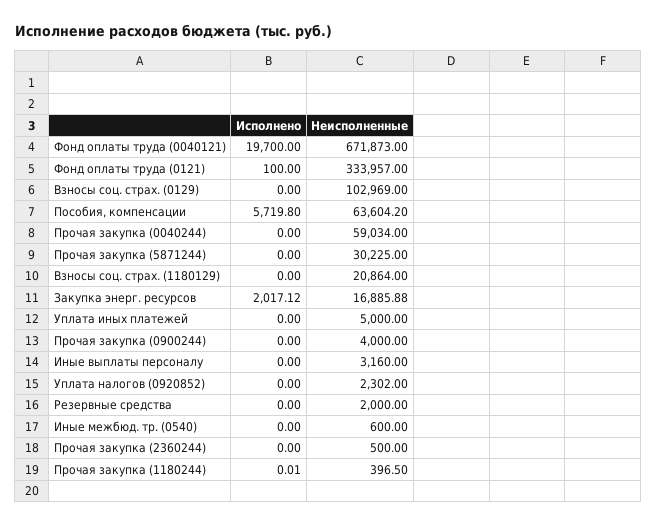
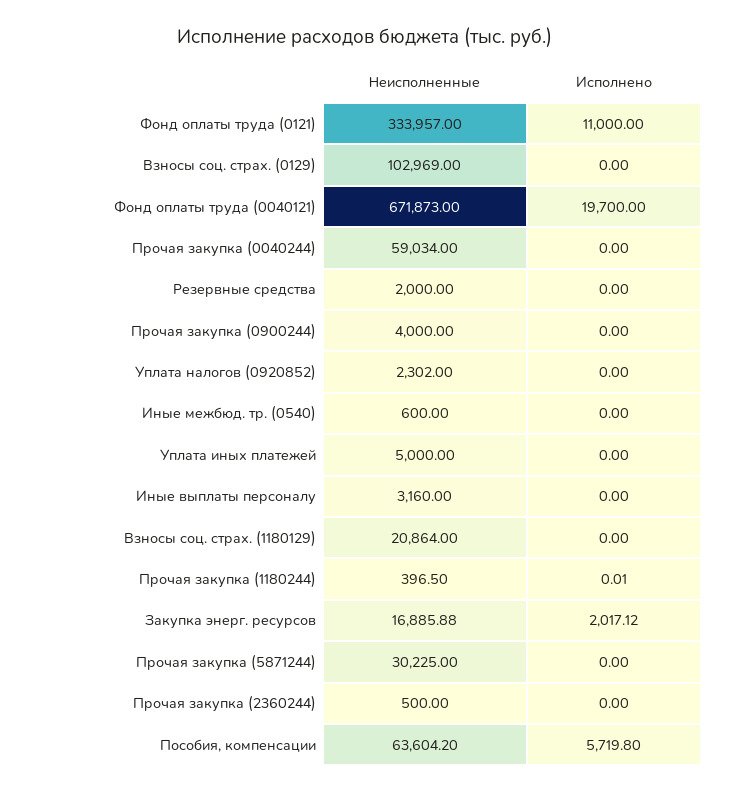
  {
    "Исполнено": {
      "Фонд оплаты труда (0040121)": 19700,
-     "Фонд оплаты труда (0121)": 100,
+     "Фонд оплаты труда (0121)": 11000,
      "Взносы соц. страх. (0129)": 0,
      "Пособия, компенсации": 5719.8,
      "Прочая закупка (0040244)": 0,
      "Прочая закупка (5871244)": 0,
      "Взносы соц. страх. (1180129)": 0,
      "Закупка энерг. ресурсов": 2017.12,
      "Уплата иных платежей": 0,
      "Прочая закупка (0900244)": 0,
      "Иные выплаты персоналу": 0,
      "Уплата налогов (0920852)": 0,
      "Резервные средства": 0,
      "Иные межбюд. тр. (0540)": 0,
      "Прочая закупка (2360244)": 0,
      "Прочая закупка (1180244)": 0.01
    },
    "Неисполненные": {
      "Фонд оплаты труда (0040121)": 671873,
      "Фонд оплаты труда (0121)": 333957,
      "Взносы соц. страх. (0129)": 102969,
      "Пособия, компенсации": 63604.2,
      "Прочая закупка (0040244)": 59034,
      "Прочая закупка (5871244)": 30225,
      "Взносы соц. страх. (1180129)": 20864,
      "Закупка энерг. ресурсов": 16885.88,
      "Уплата иных платежей": 5000,
      "Прочая закупка (0900244)": 4000,
      "Иные выплаты персоналу": 3160,
      "Уплата налогов (0920852)": 2302,
      "Резервные средства": 2000,
      "Иные межбюд. тр. (0540)": 600,
      "Прочая закупка (2360244)": 500,
      "Прочая закупка (1180244)": 396.5
    }
  }

